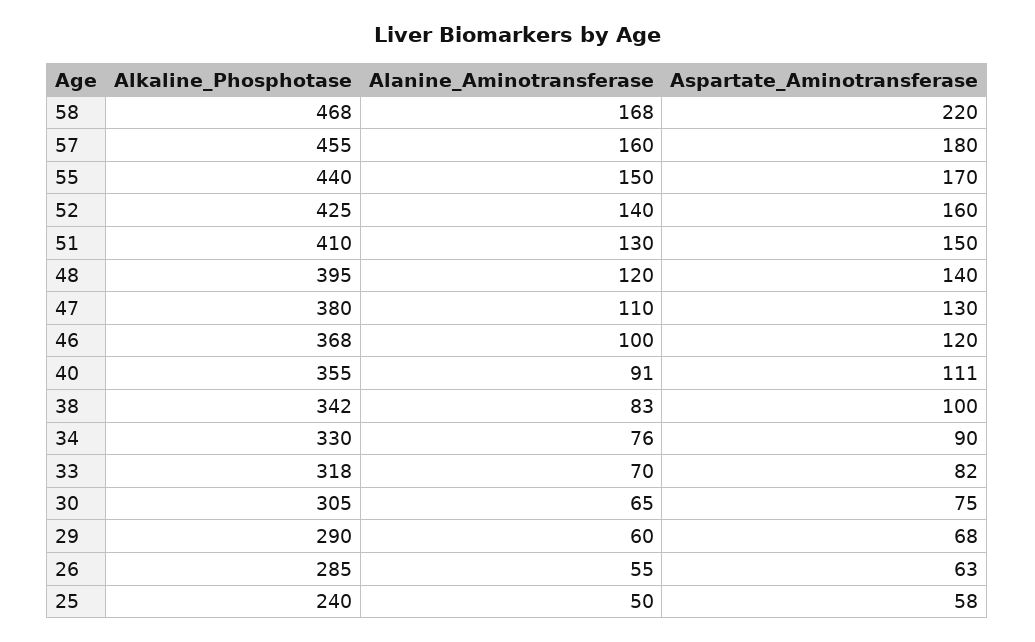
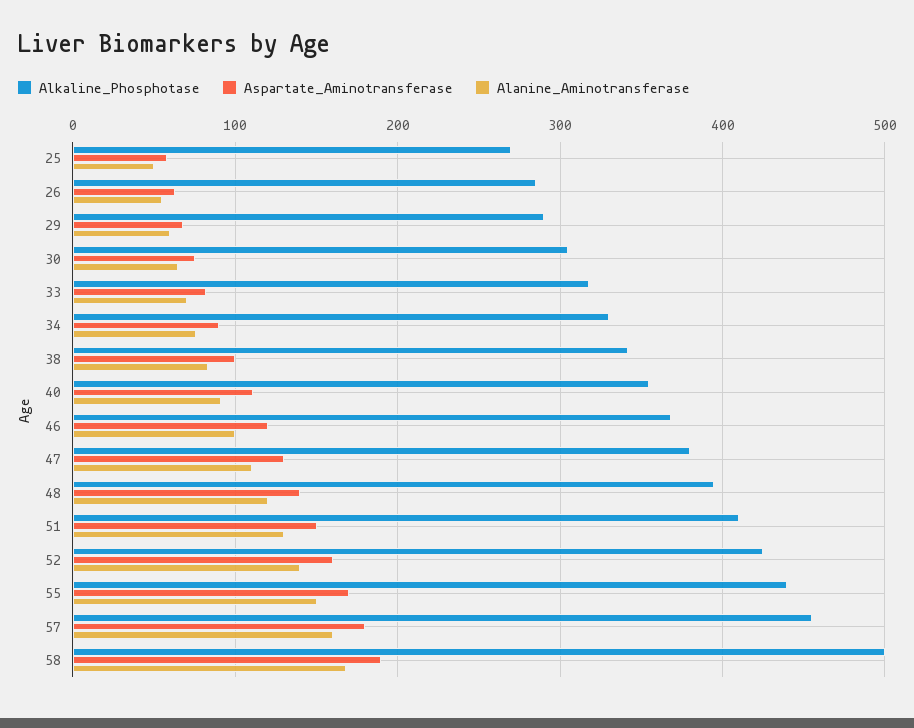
  {
    "Alkaline_Phosphotase": {
-     "58": 468,
+     "58": 500,
      "57": 455,
      "55": 440,
      "52": 425,
      "51": 410,
      "48": 395,
      "47": 380,
      "46": 368,
      "40": 355,
      "38": 342,
      "34": 330,
      "33": 318,
      "30": 305,
      "29": 290,
      "26": 285,
-     "25": 240
+     "25": 270
    },
    "Alanine_Aminotransferase": {
      "58": 168,
      "57": 160,
      "55": 150,
      "52": 140,
      "51": 130,
      "48": 120,
      "47": 110,
      "46": 100,
      "40": 91,
      "38": 83,
      "34": 76,
      "33": 70,
      "30": 65,
      "29": 60,
      "26": 55,
      "25": 50
    },
    "Aspartate_Aminotransferase": {
-     "58": 220,
+     "58": 190,
      "57": 180,
      "55": 170,
      "52": 160,
      "51": 150,
      "48": 140,
      "47": 130,
      "46": 120,
      "40": 111,
      "38": 100,
      "34": 90,
      "33": 82,
      "30": 75,
      "29": 68,
      "26": 63,
      "25": 58
    }
  }

